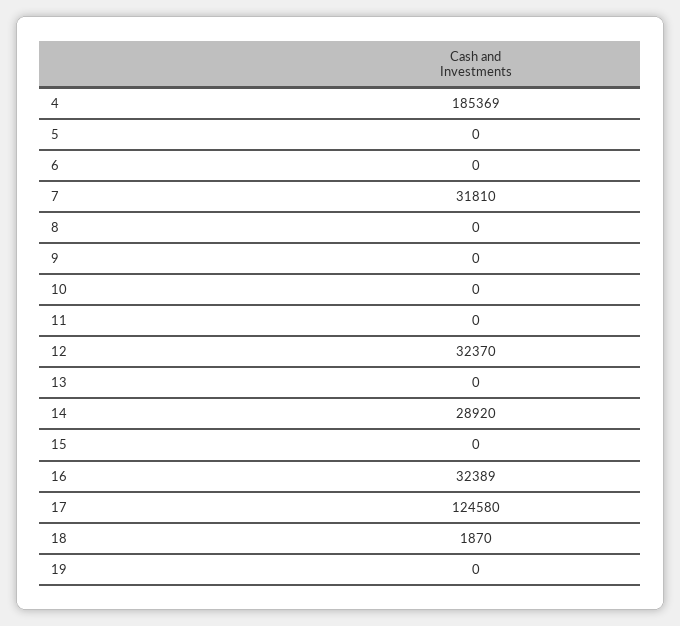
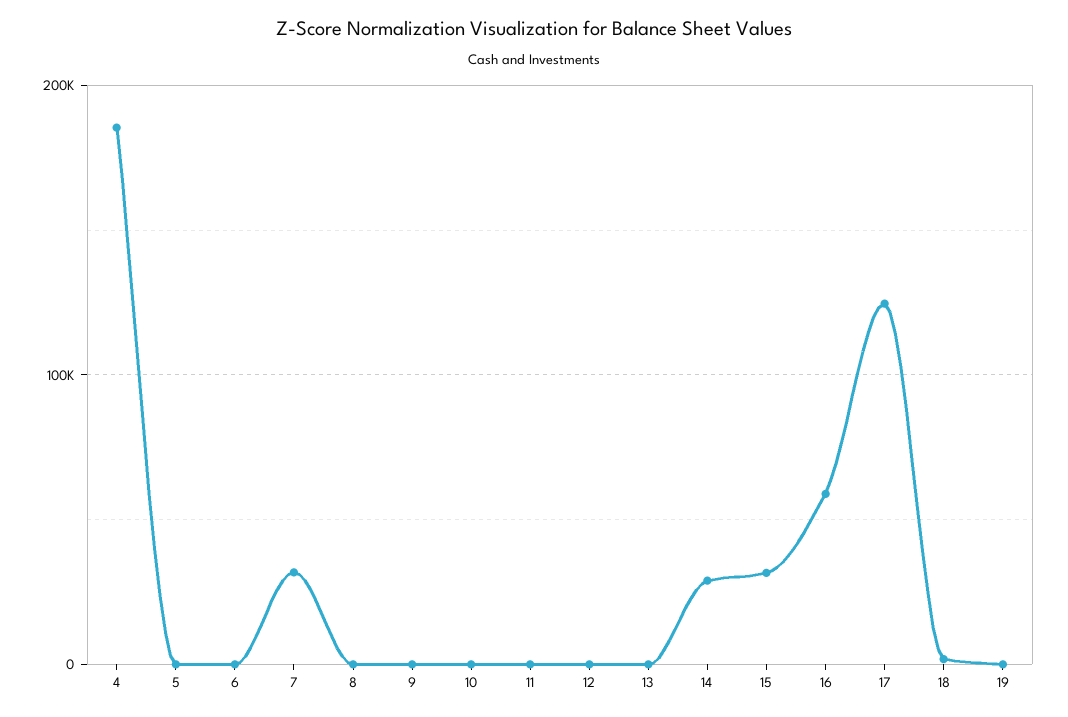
  {
    "4": 185369,
    "5": 0,
    "6": 0,
    "7": 31810,
    "8": 0,
    "9": 0,
    "10": 0,
    "11": 0,
-   "12": 32370,
+   "12": 0,
    "13": 0,
    "14": 28920,
-   "15": 0,
+   "15": 30000,
-   "16": 32389,
+   "16": 60000,
    "17": 124580,
    "18": 1870,
    "19": 0
  }

